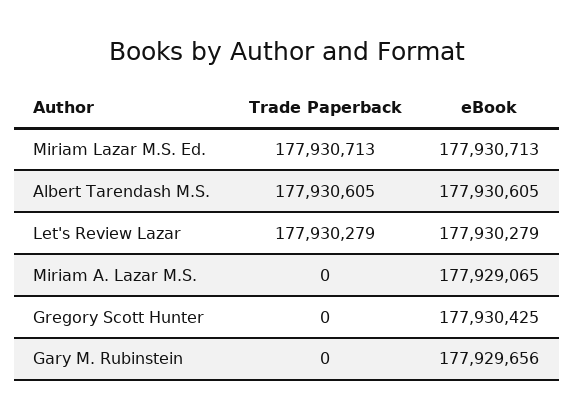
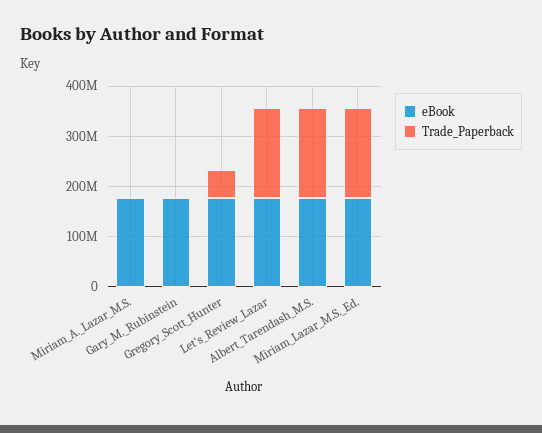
  {
    "Trade Paperback": {
      "Miriam Lazar M.S. Ed.": 177930713,
      "Albert Tarendash M.S.": 177930605,
      "Let's Review Lazar": 177930279,
      "Miriam A. Lazar M.S.": 0,
-     "Gregory Scott Hunter": 0,
+     "Gregory Scott Hunter": 60000000,
      "Gary M. Rubinstein": 0
    },
    "eBook": {
      "Miriam Lazar M.S. Ed.": 177930713,
      "Albert Tarendash M.S.": 177930605,
      "Let's Review Lazar": 177930279,
      "Miriam A. Lazar M.S.": 177929065,
      "Gregory Scott Hunter": 177930425,
      "Gary M. Rubinstein": 177929656
    }
  }

